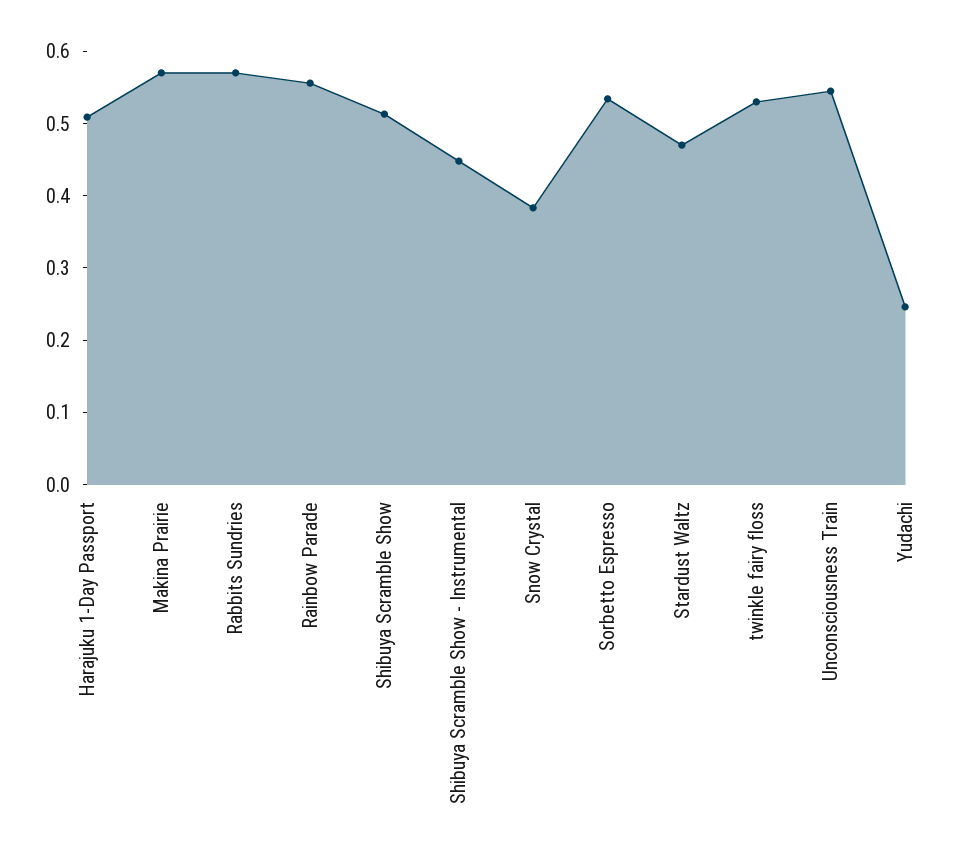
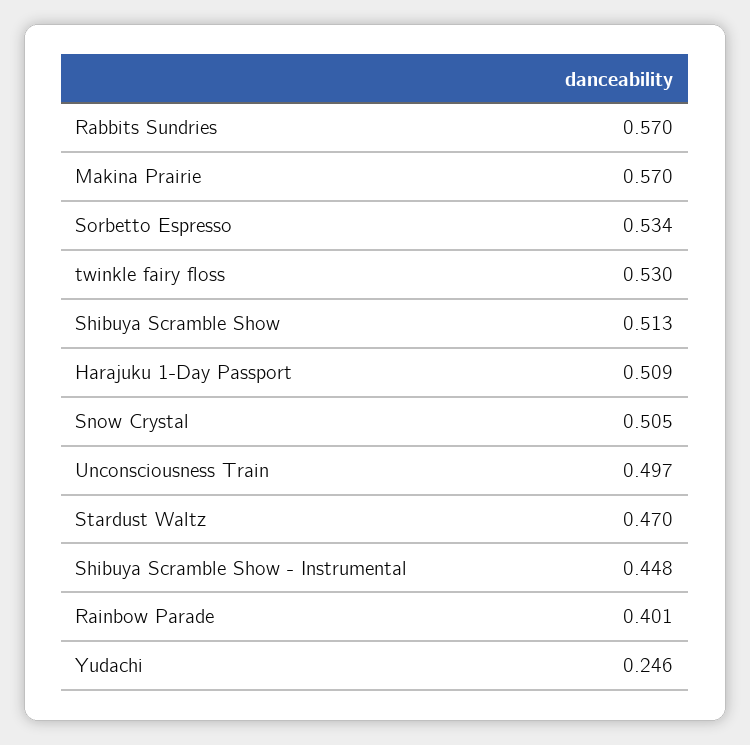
  {
    "Harajuku 1-Day Passport": 0.509,
    "Makina Prairie": 0.57,
    "Rabbits Sundries": 0.57,
-   "Rainbow Parade": 0.56,
+   "Rainbow Parade": 0.401,
    "Shibuya Scramble Show": 0.513,
    "Shibuya Scramble Show - Instrumental": 0.448,
-   "Snow Crystal": 0.38,
+   "Snow Crystal": 0.505,
    "Sorbetto Espresso": 0.534,
    "Stardust Waltz": 0.47,
    "twinkle fairy floss": 0.53,
-   "Unconsciousness Train": 0.54,
+   "Unconsciousness Train": 0.497,
    "Yudachi": 0.246
  }

